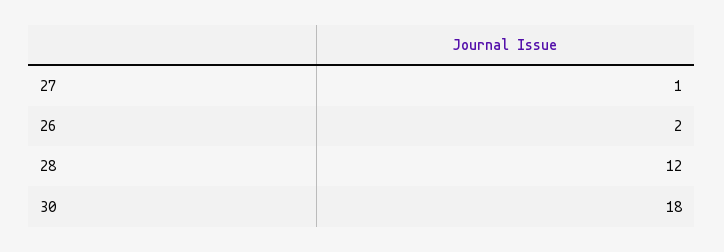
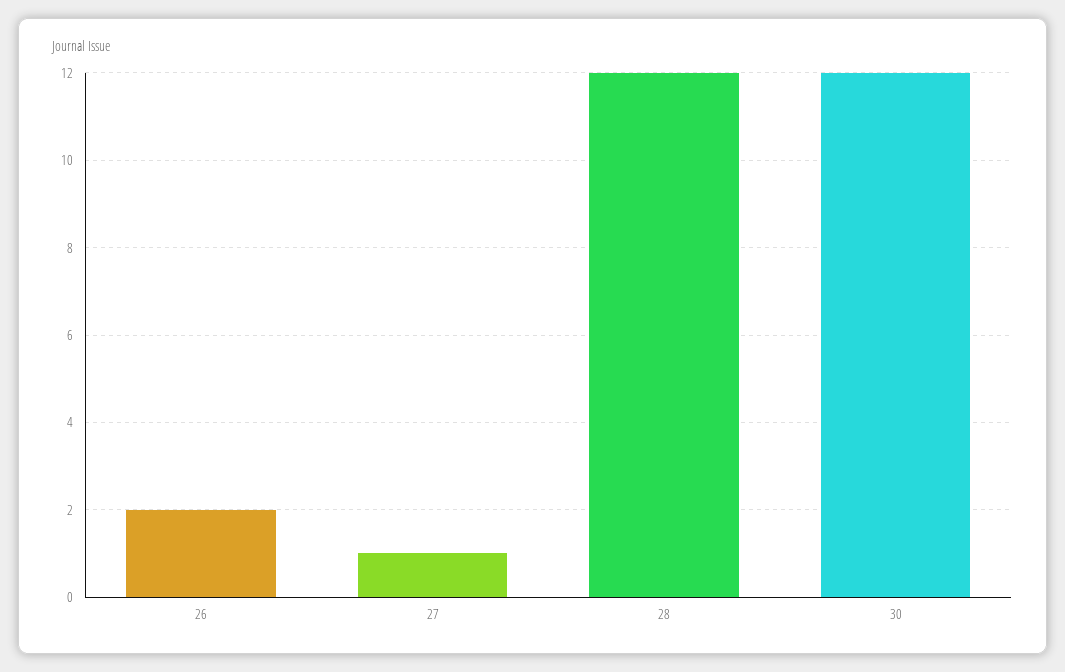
  {
    "27": 1,
    "26": 2,
    "28": 12,
-   "30": 18
+   "30": 12
  }

